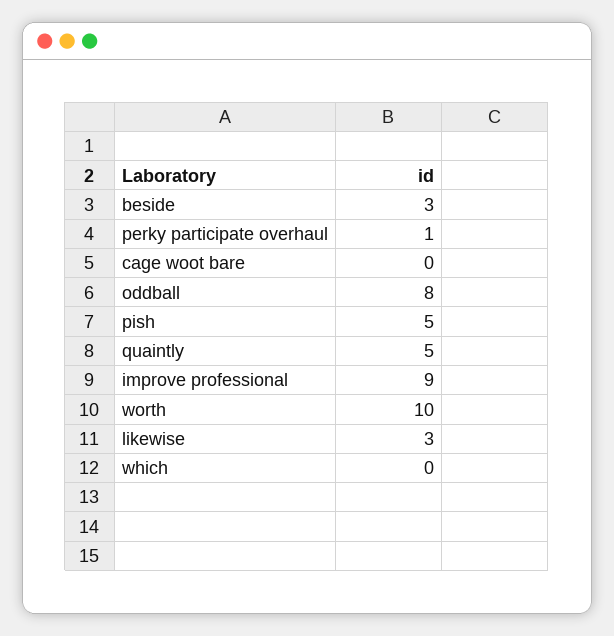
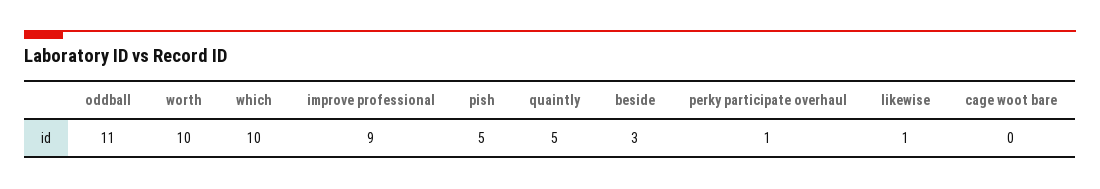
  {
    "beside": 3,
    "perky participate overhaul": 1,
    "cage woot bare": 0,
-   "oddball": 8,
+   "oddball": 11,
    "pish": 5,
    "quaintly": 5,
    "improve professional": 9,
    "worth": 10,
-   "likewise": 3,
+   "likewise": 1,
-   "which": 0
+   "which": 10
  }

